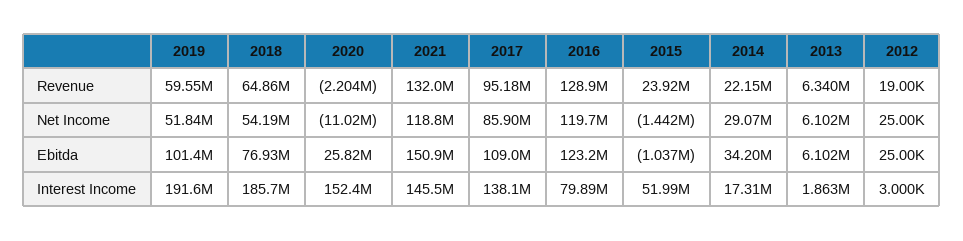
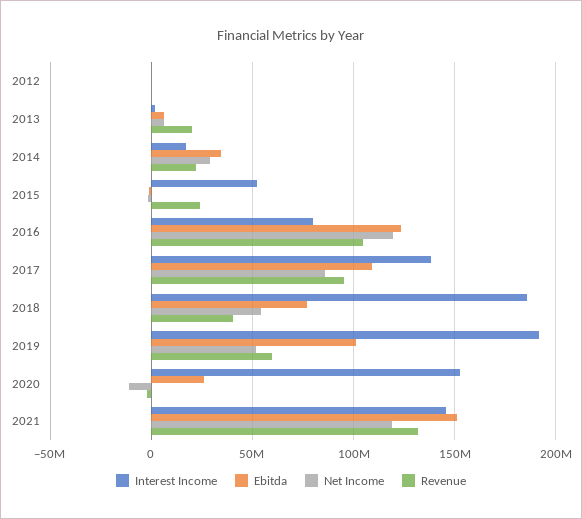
  {
    "Revenue": {
      "2019": 59550000,
-     "2018": 64860000,
+     "2018": 40000000,
      "2020": -2204000,
      "2021": 132000000,
      "2017": 95180000,
-     "2016": 128900000,
+     "2016": 105000000,
      "2015": 23920000,
      "2014": 22150000,
-     "2013": 6340000,
+     "2013": 20000000,
      "2012": 19000
    },
    "Net Income": {
      "2019": 51840000,
      "2018": 54190000,
      "2020": -11020000,
      "2021": 118800000,
      "2017": 85900000,
      "2016": 119700000,
      "2015": -1442000,
      "2014": 29070000,
      "2013": 6102000,
      "2012": 25000
    },
    "Ebitda": {
      "2019": 101400000,
      "2018": 76930000,
      "2020": 25820000,
      "2021": 150900000,
      "2017": 109000000,
      "2016": 123200000,
      "2015": -1037000,
      "2014": 34200000,
      "2013": 6102000,
      "2012": 25000
    },
    "Interest Income": {
      "2019": 191600000,
      "2018": 185700000,
      "2020": 152400000,
      "2021": 145500000,
      "2017": 138100000,
      "2016": 79890000,
      "2015": 51990000,
      "2014": 17310000,
      "2013": 1863000,
      "2012": 3000
    }
  }

